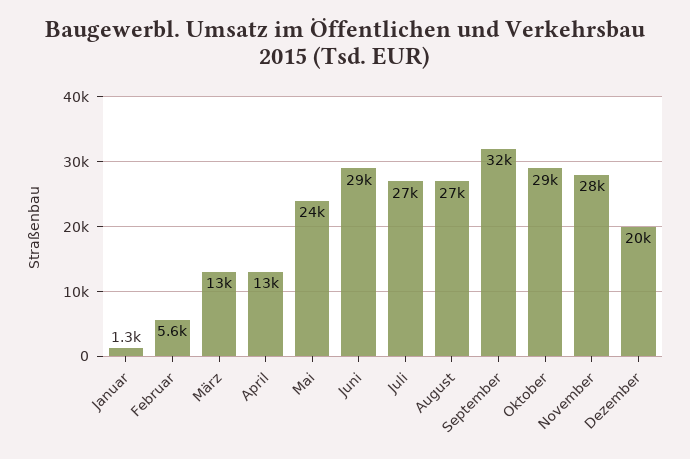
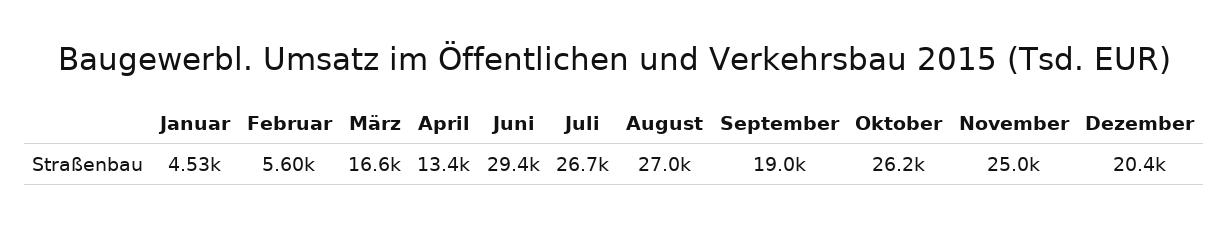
  {
-   "Januar": 1300,
+   "Januar": 4530,
    "Februar": 5600,
-   "März": 13000,
+   "März": 16600,
    "April": 13400,
-   "Mai": 24000,
    "Juni": 29400,
    "Juli": 26700,
    "August": 27000,
-   "September": 32000,
+   "September": 19000,
-   "Oktober": 29000,
+   "Oktober": 26200,
-   "November": 28000,
+   "November": 25000,
    "Dezember": 20400
  }

